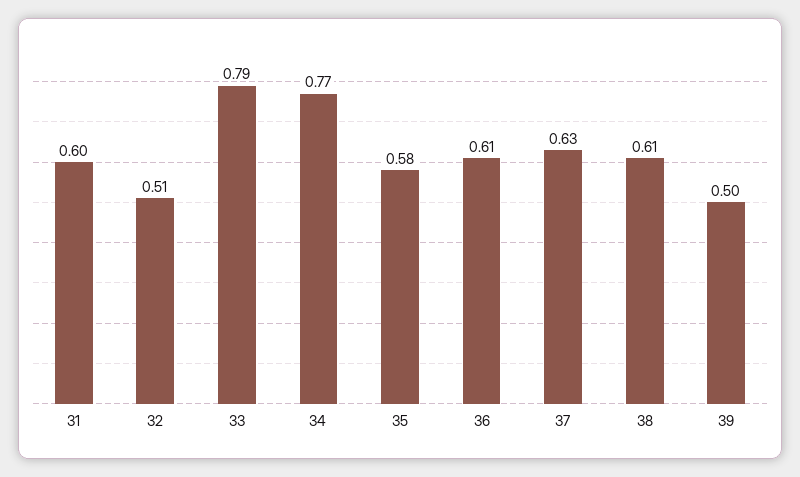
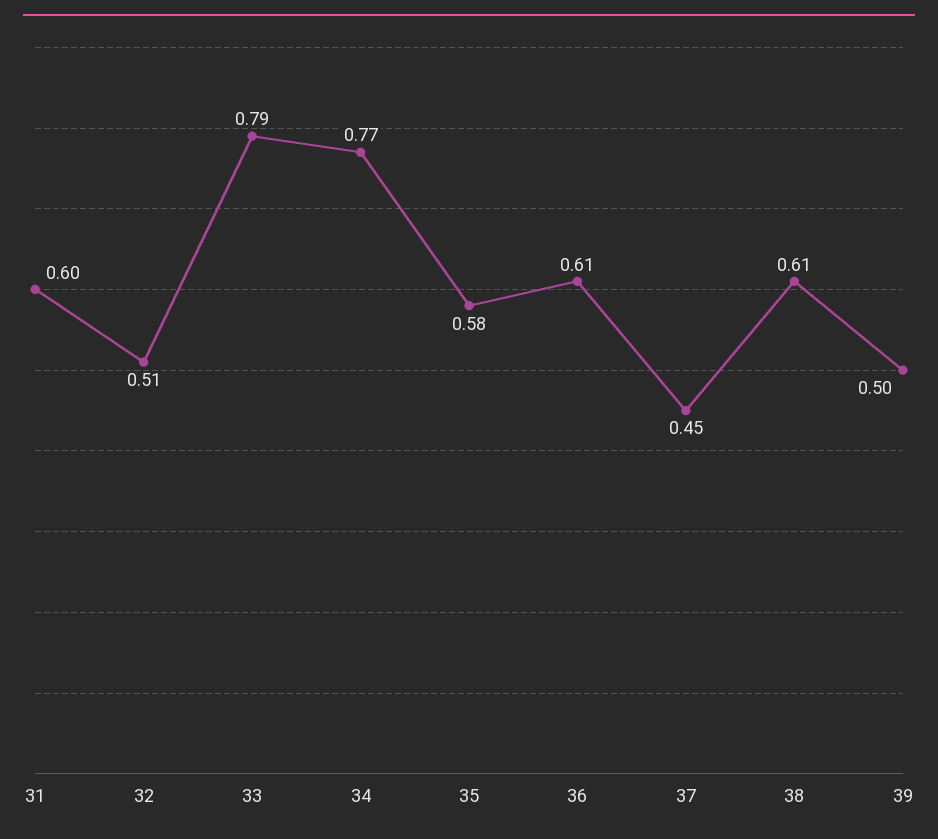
  {
    "31": 0.6,
    "32": 0.51,
    "33": 0.79,
    "34": 0.77,
    "35": 0.58,
    "36": 0.61,
-   "37": 0.63,
+   "37": 0.45,
    "38": 0.61,
    "39": 0.5
  }

